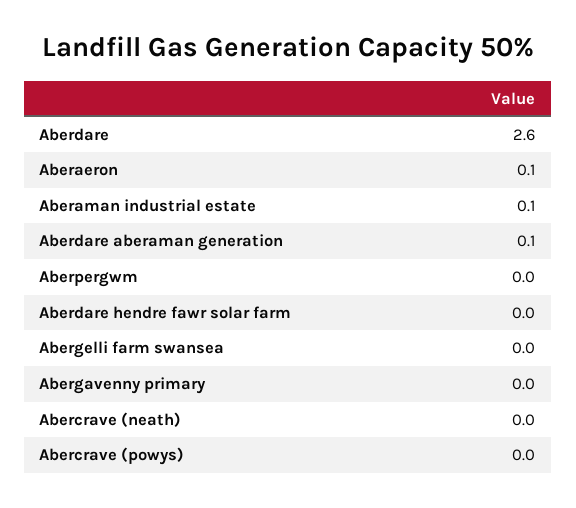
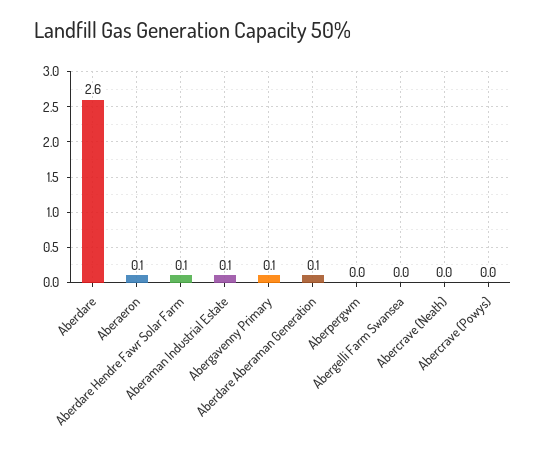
  {
    "Aberdare": 2.6,
    "Aberaeron": 0.1,
    "Aberaman industrial estate": 0.1,
    "Aberdare aberaman generation": 0.1,
    "Aberpergwm": 0,
-   "Aberdare hendre fawr solar farm": 0,
+   "Aberdare hendre fawr solar farm": 0.1,
    "Abergelli farm swansea": 0,
-   "Abergavenny primary": 0,
+   "Abergavenny primary": 0.1,
    "Abercrave (neath)": 0,
    "Abercrave (powys)": 0
  }

